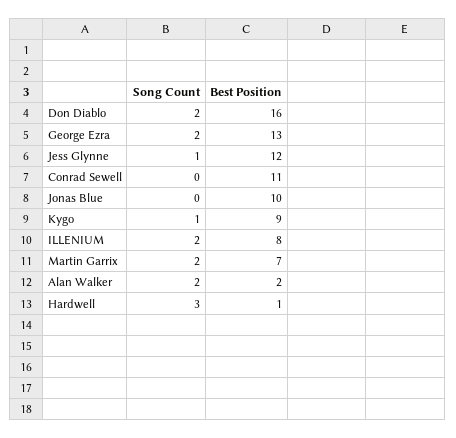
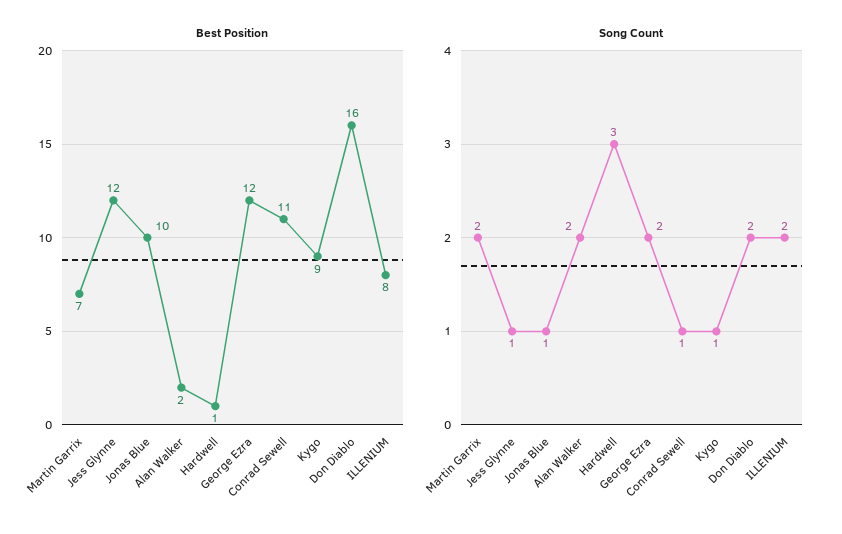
  {
    "Song Count": {
      "Don Diablo": 2,
      "George Ezra": 2,
      "Jess Glynne": 1,
-     "Conrad Sewell": 0,
+     "Conrad Sewell": 1,
-     "Jonas Blue": 0,
+     "Jonas Blue": 1,
      "Kygo": 1,
      "ILLENIUM": 2,
      "Martin Garrix": 2,
      "Alan Walker": 2,
      "Hardwell": 3
    },
    "Best Position": {
      "Don Diablo": 16,
-     "George Ezra": 13,
+     "George Ezra": 12,
      "Jess Glynne": 12,
      "Conrad Sewell": 11,
      "Jonas Blue": 10,
      "Kygo": 9,
      "ILLENIUM": 8,
      "Martin Garrix": 7,
      "Alan Walker": 2,
      "Hardwell": 1
    }
  }

